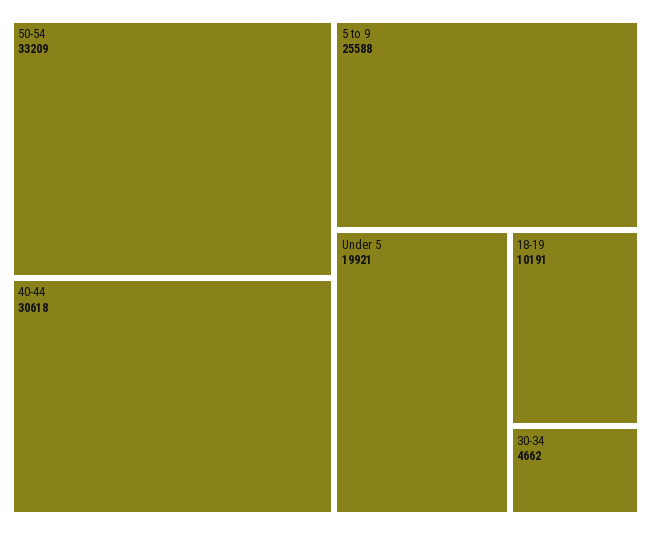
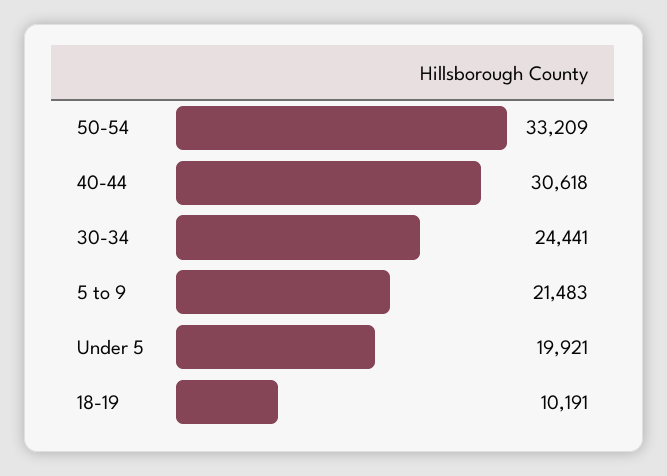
  {
    "50-54": 33209,
    "40-44": 30618,
-   "5 to 9": 25588,
+   "5 to 9": 21483,
    "Under 5": 19921,
    "18-19": 10191,
-   "30-34": 4662
+   "30-34": 24441
  }

